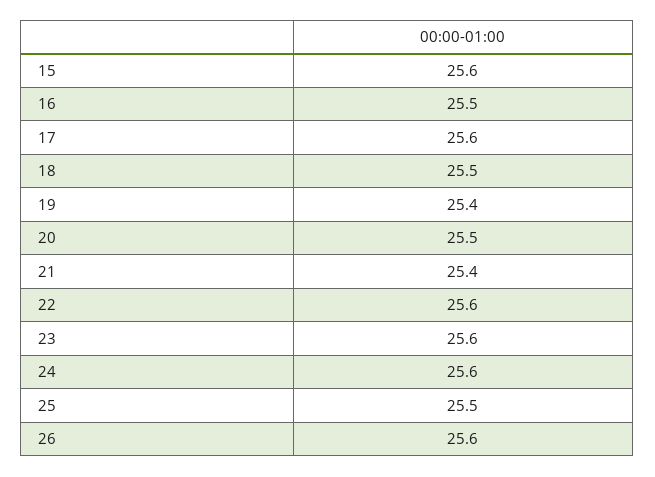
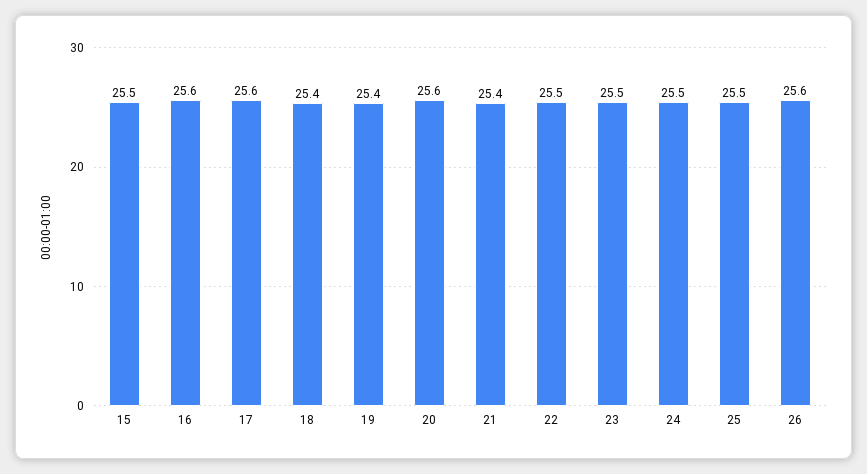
  {
-   "15": 25.6,
+   "15": 25.5,
-   "16": 25.5,
+   "16": 25.6,
    "17": 25.6,
-   "18": 25.5,
+   "18": 25.4,
    "19": 25.4,
-   "20": 25.5,
+   "20": 25.6,
    "21": 25.4,
-   "22": 25.6,
+   "22": 25.5,
-   "23": 25.6,
+   "23": 25.5,
-   "24": 25.6,
+   "24": 25.5,
    "25": 25.5,
    "26": 25.6
  }

